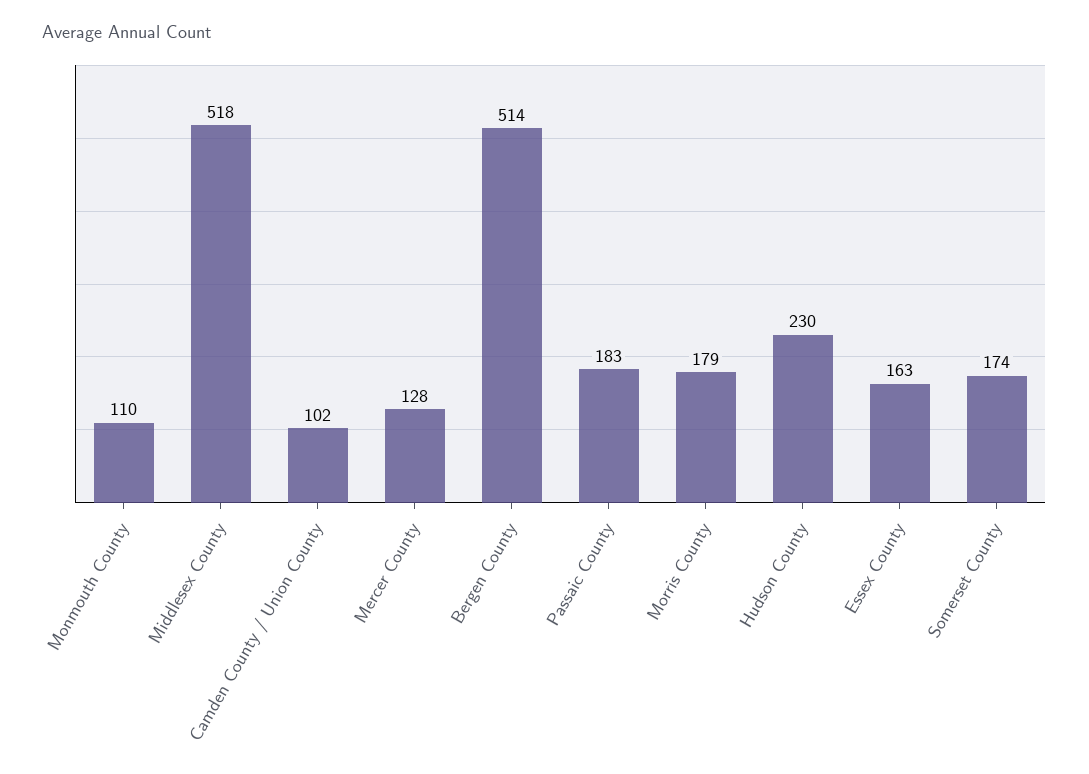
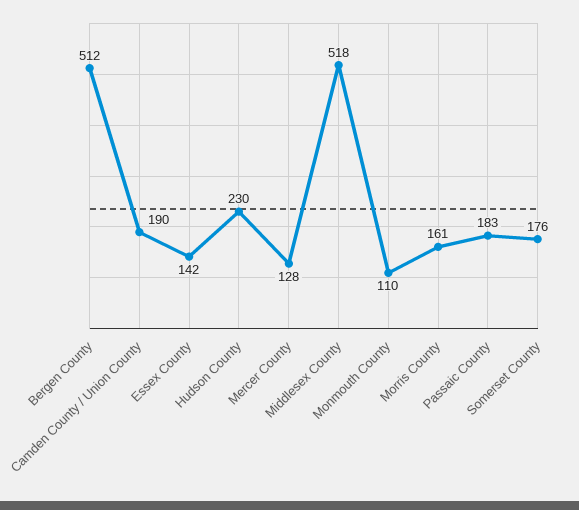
  {
    "Monmouth County": 110,
    "Middlesex County": 518,
-   "Camden County / Union County": 102,
+   "Camden County / Union County": 190,
    "Mercer County": 128,
-   "Bergen County": 514,
+   "Bergen County": 512,
    "Passaic County": 183,
-   "Morris County": 179,
+   "Morris County": 161,
    "Hudson County": 230,
-   "Essex County": 163,
+   "Essex County": 142,
-   "Somerset County": 174
+   "Somerset County": 176
  }

